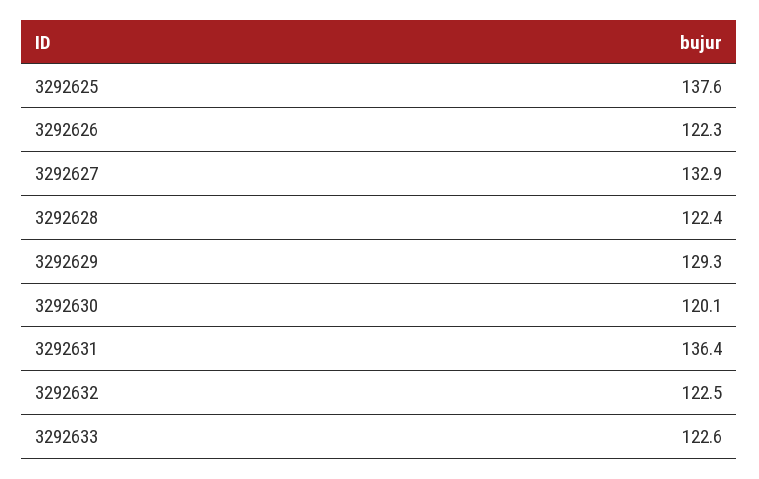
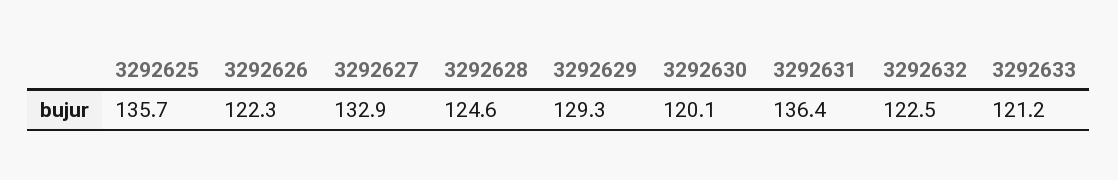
  {
-   "3292625": 137.6,
+   "3292625": 135.7,
    "3292626": 122.3,
    "3292627": 132.9,
-   "3292628": 122.4,
+   "3292628": 124.6,
    "3292629": 129.3,
    "3292630": 120.1,
    "3292631": 136.4,
    "3292632": 122.5,
-   "3292633": 122.6
+   "3292633": 121.2
  }

